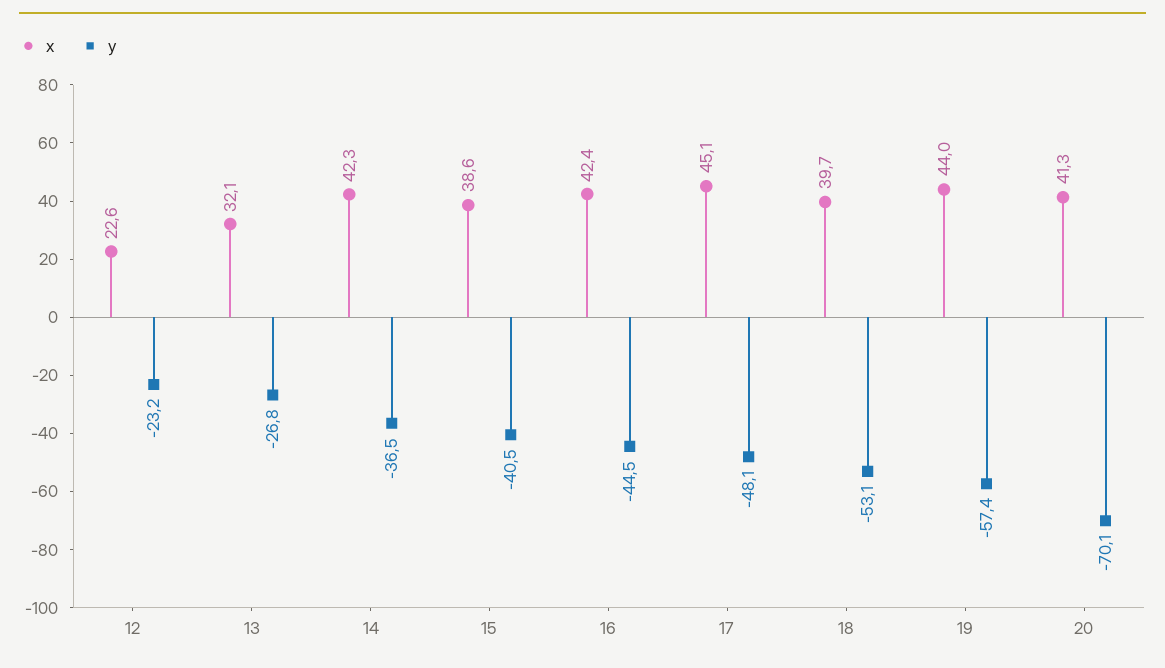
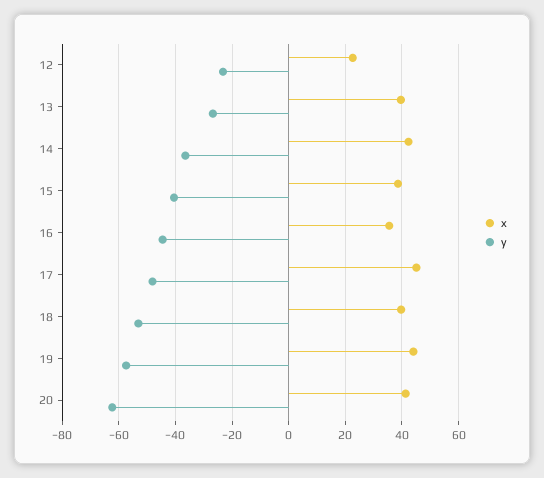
  {
    "x": {
      "12": 22.6,
-     "13": 32.1,
+     "13": 40,
      "14": 42.3,
      "15": 38.6,
-     "16": 42.4,
+     "16": 35,
      "17": 45.1,
      "18": 39.7,
      "19": 44,
      "20": 41.3
    },
    "y": {
      "12": -23.2,
      "13": -26.8,
      "14": -36.5,
      "15": -40.5,
      "16": -44.5,
      "17": -48.1,
      "18": -53.1,
      "19": -57.4,
-     "20": -70.1
+     "20": -62.5
    }
  }

